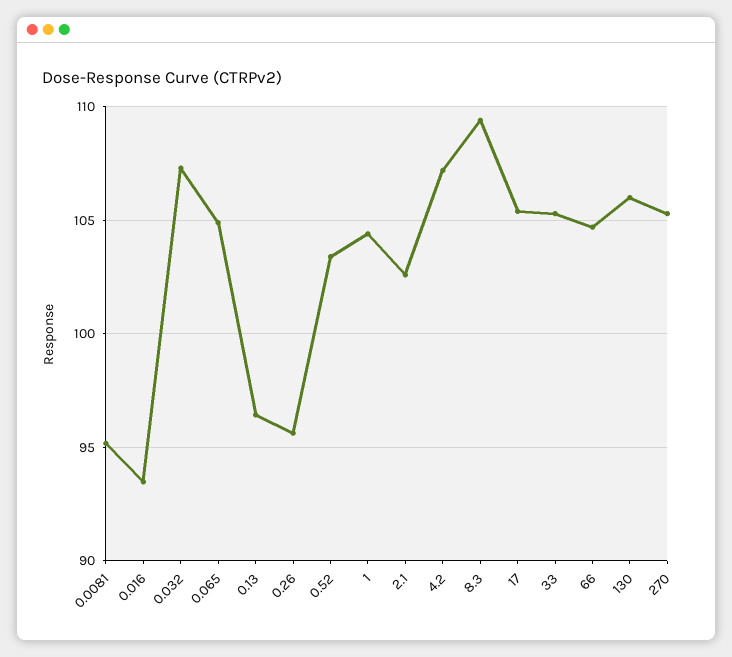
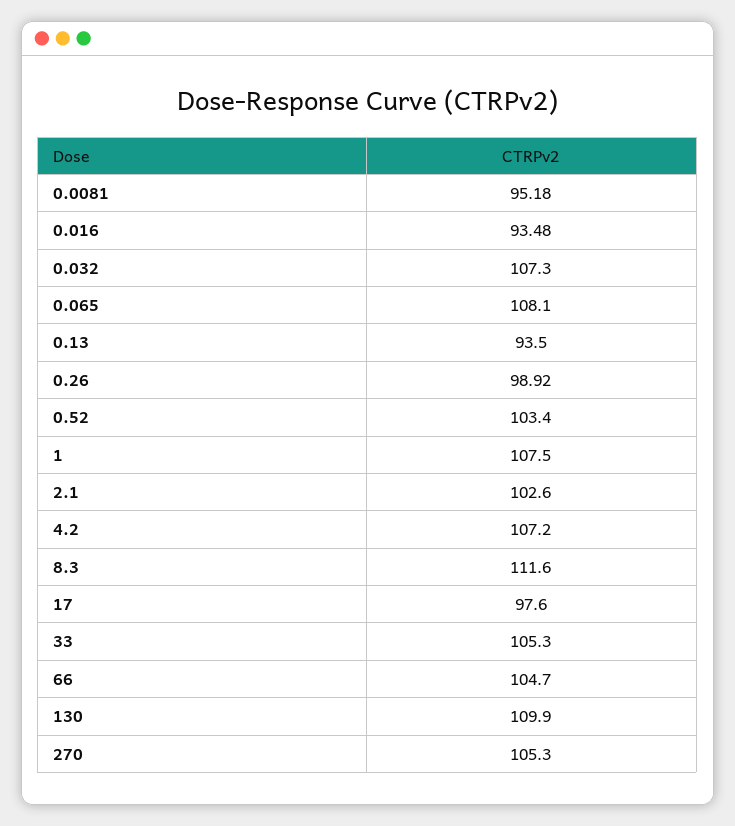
  {
    "0.0081": 95.18,
    "0.016": 93.48,
    "0.032": 107.3,
-   "0.065": 105,
+   "0.065": 108.1,
-   "0.13": 96.5,
+   "0.13": 93.5,
-   "0.26": 95.5,
+   "0.26": 98.92,
    "0.52": 103.4,
-   "1": 104.5,
+   "1": 107.5,
    "2.1": 102.6,
    "4.2": 107.2,
-   "8.3": 109.5,
+   "8.3": 111.6,
-   "17": 105.5,
+   "17": 97.6,
    "33": 105.3,
    "66": 104.7,
-   "130": 106,
+   "130": 109.9,
    "270": 105.3
  }

